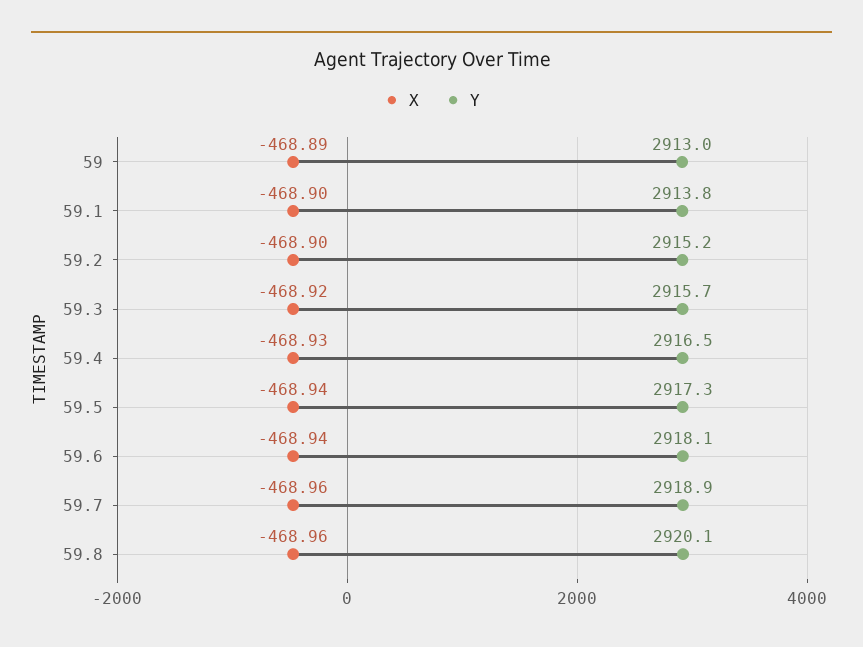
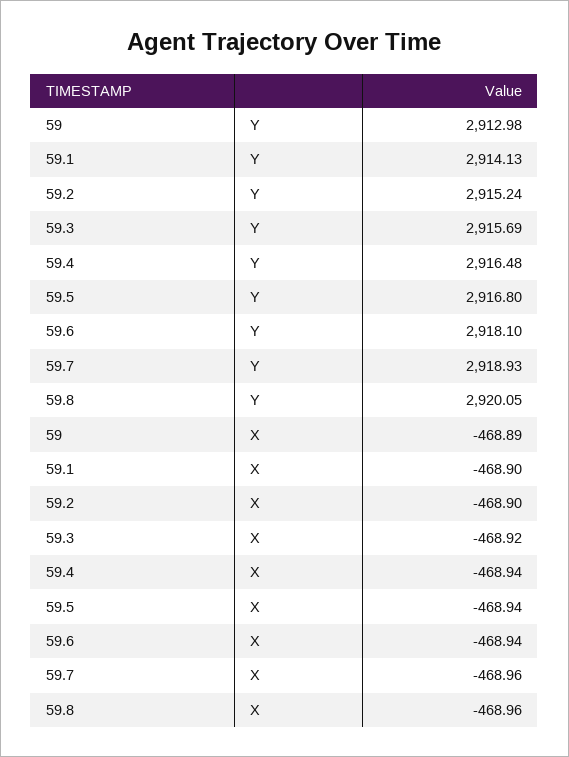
  {
    "X": {
      "59": -468.89,
      "59.1": -468.9,
      "59.2": -468.9,
      "59.3": -468.92,
-     "59.4": -468.93,
+     "59.4": -468.94,
      "59.5": -468.94,
      "59.6": -468.94,
      "59.7": -468.96,
      "59.8": -468.96
    },
    "Y": {
      "59": 2912.98,
-     "59.1": 2913.8,
+     "59.1": 2914.13,
      "59.2": 2915.24,
      "59.3": 2915.69,
      "59.4": 2916.48,
-     "59.5": 2917.3,
+     "59.5": 2916.8,
      "59.6": 2918.1,
      "59.7": 2918.93,
      "59.8": 2920.05
    }
  }

